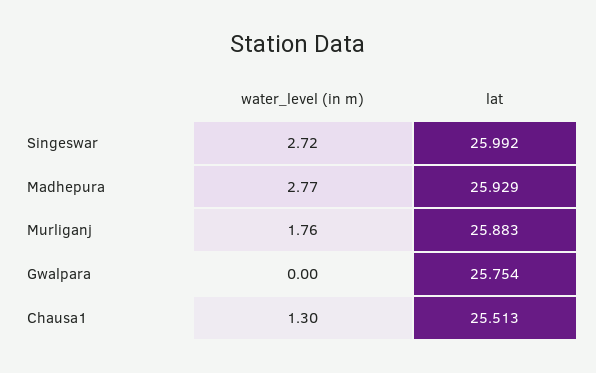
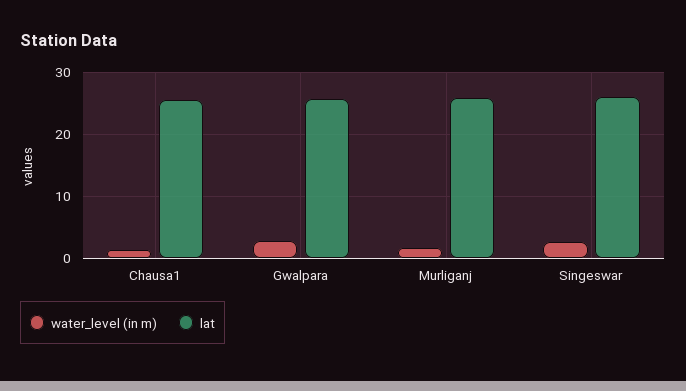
  {
    "water_level (in m)": {
      "Singeswar": 2.72,
-     "Madhepura": 2.77,
      "Murliganj": 1.76,
-     "Gwalpara": 0,
+     "Gwalpara": 3,
      "Chausa1": 1.3
    },
    "lat": {
      "Singeswar": 25.992,
-     "Madhepura": 25.929,
      "Murliganj": 25.883,
      "Gwalpara": 25.754,
      "Chausa1": 25.513
    }
  }

